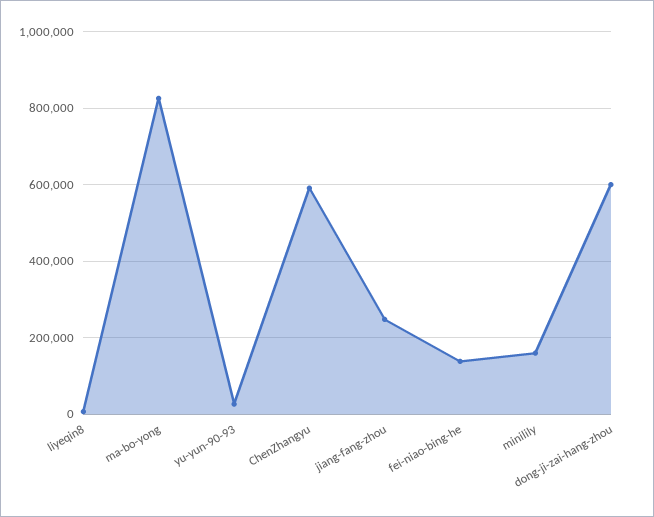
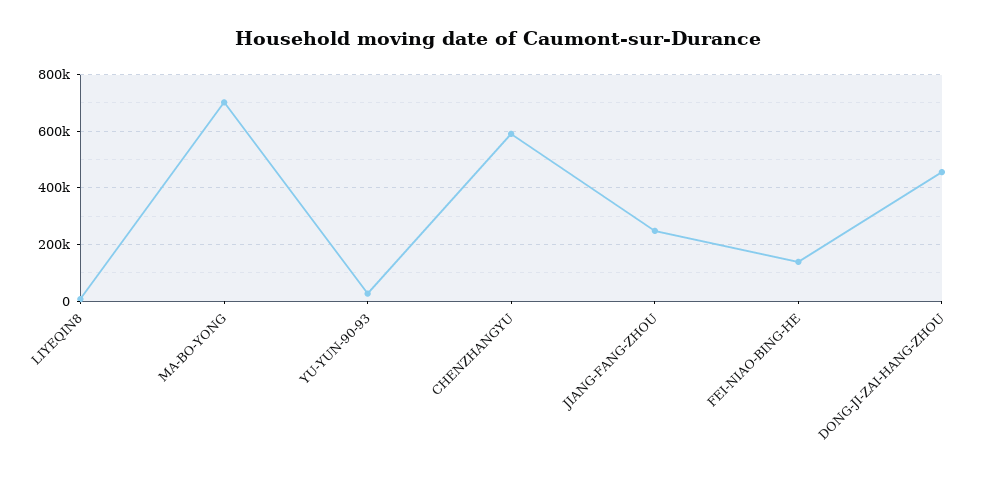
  {
    "liyeqin8": 0,
-   "ma-bo-yong": 820000,
+   "ma-bo-yong": 700000,
    "yu-yun-90-93": 20000,
    "ChenZhangyu": 600000,
    "jiang-fang-zhou": 240000,
    "fei-niao-bing-he": 140000,
-   "minilily": 160000,
-   "dong-ji-zai-hang-zhou": 600000
+   "dong-ji-zai-hang-zhou": 450000
  }

